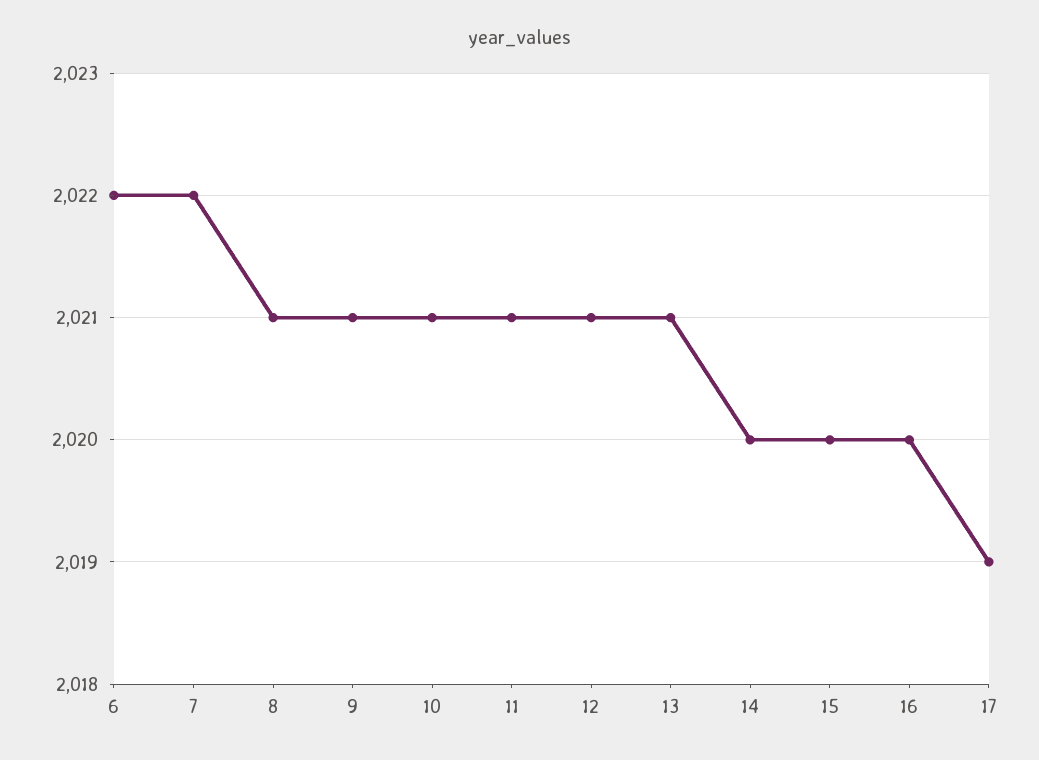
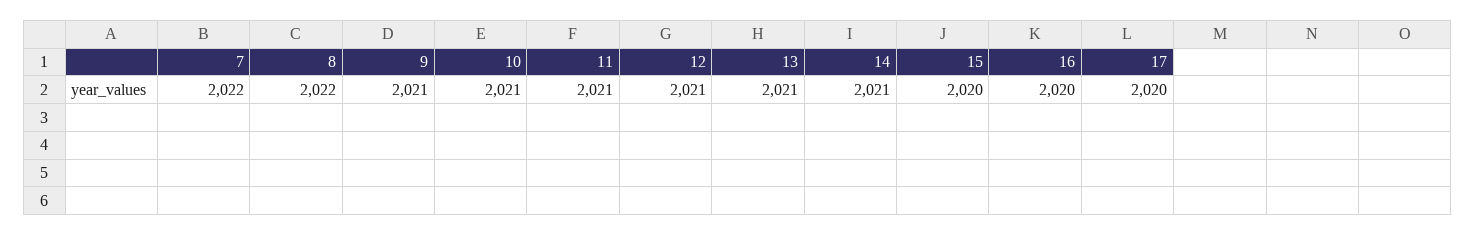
  {
-   "6": 2022,
    "7": 2022,
-   "8": 2021,
+   "8": 2022,
    "9": 2021,
    "10": 2021,
    "11": 2021,
    "12": 2021,
    "13": 2021,
-   "14": 2020,
+   "14": 2021,
    "15": 2020,
    "16": 2020,
-   "17": 2019
+   "17": 2020
  }

